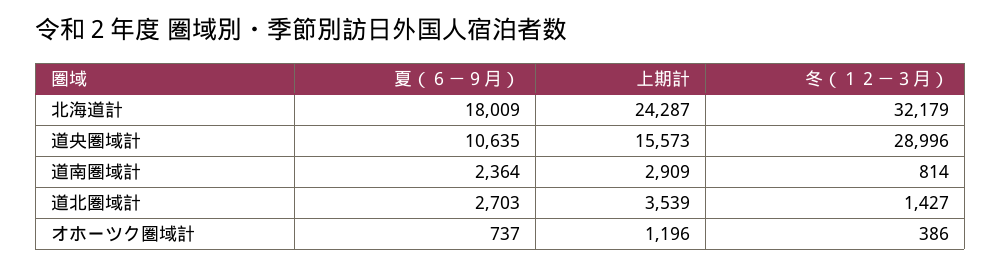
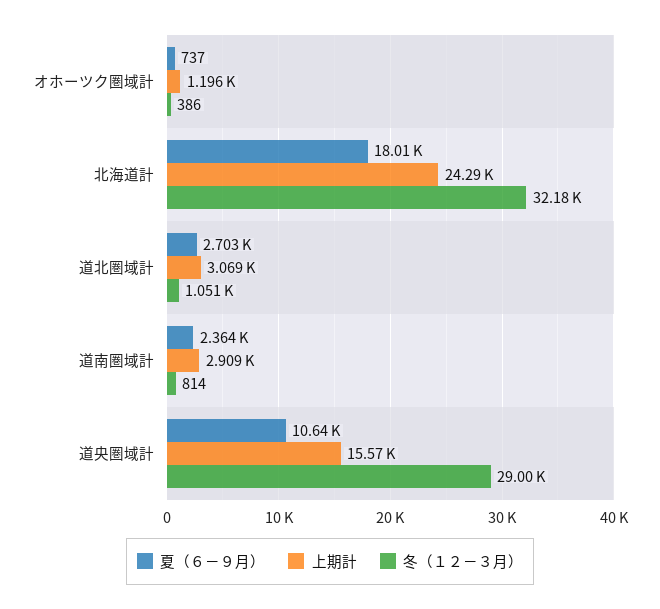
  {
    "夏（６－９月）": {
      "北海道計": 18009,
      "道央圏域計": 10635,
      "道南圏域計": 2364,
      "道北圏域計": 2703,
      "オホーツク圏域計": 737
    },
    "上期計": {
      "北海道計": 24287,
      "道央圏域計": 15573,
      "道南圏域計": 2909,
-     "道北圏域計": 3539,
+     "道北圏域計": 3069,
      "オホーツク圏域計": 1196
    },
    "冬（１２－３月）": {
      "北海道計": 32179,
      "道央圏域計": 28996,
      "道南圏域計": 814,
-     "道北圏域計": 1427,
+     "道北圏域計": 1051,
      "オホーツク圏域計": 386
    }
  }

